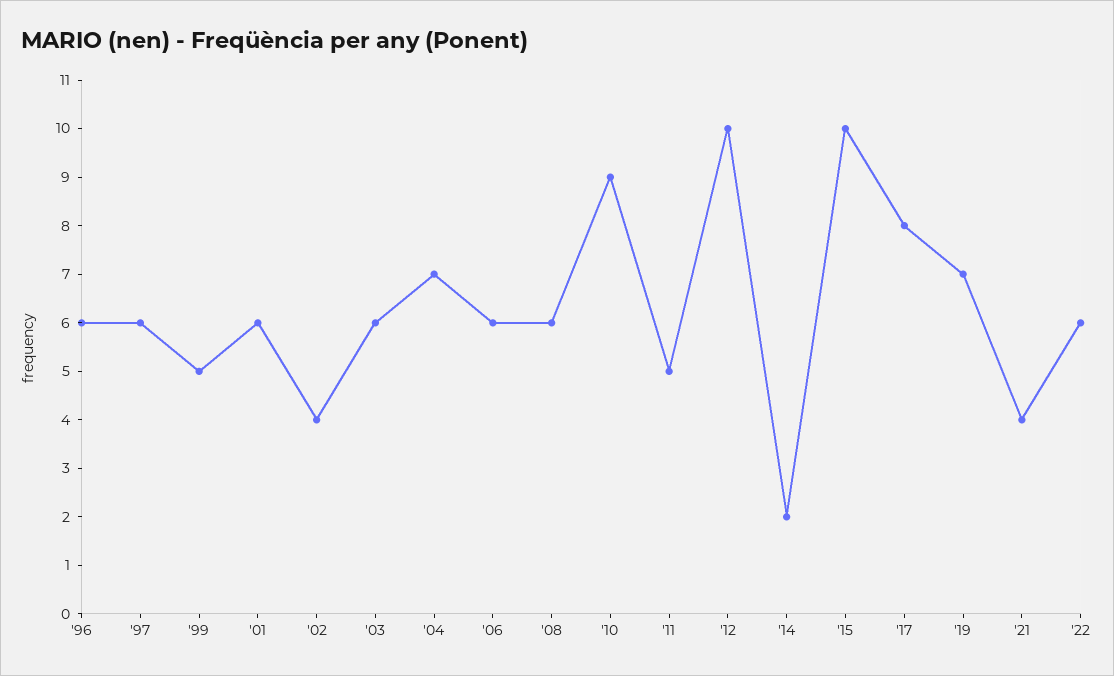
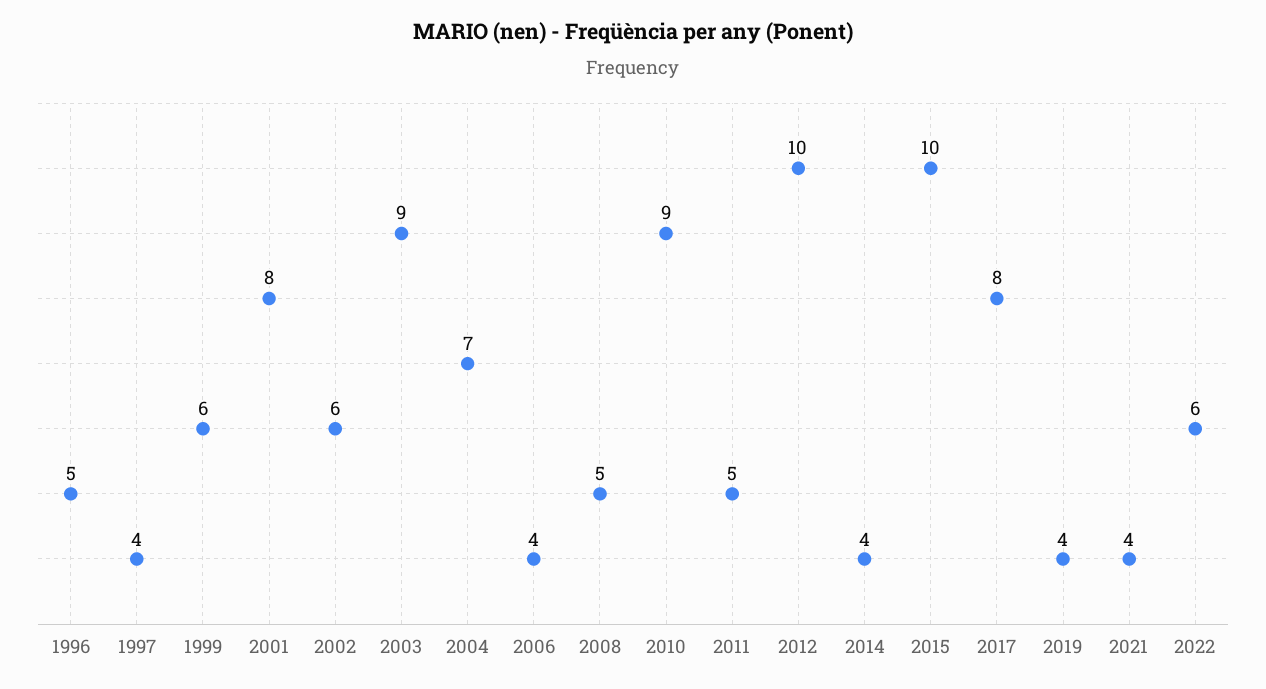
  {
-   "'96": 6,
+   "'96": 5,
-   "'97": 6,
+   "'97": 4,
-   "'99": 5,
+   "'99": 6,
-   "'01": 6,
+   "'01": 8,
-   "'02": 4,
+   "'02": 6,
-   "'03": 6,
+   "'03": 9,
    "'04": 7,
-   "'06": 6,
+   "'06": 4,
-   "'08": 6,
+   "'08": 5,
    "'10": 9,
    "'11": 5,
    "'12": 10,
-   "'14": 2,
+   "'14": 4,
    "'15": 10,
    "'17": 8,
-   "'19": 7,
+   "'19": 4,
    "'21": 4,
    "'22": 6
  }

